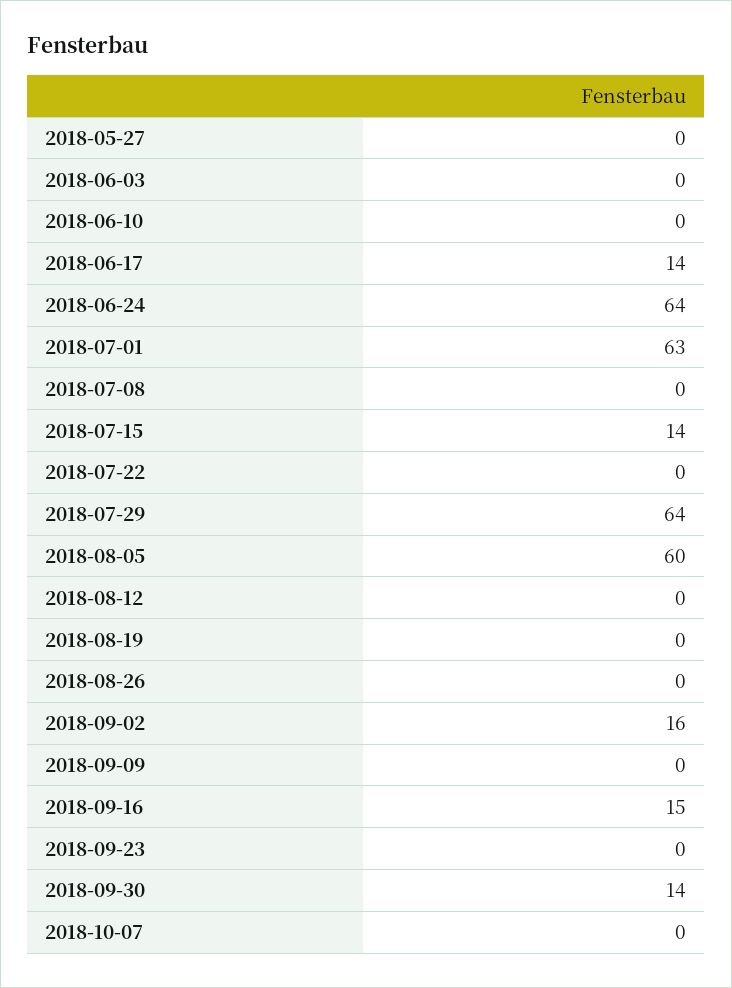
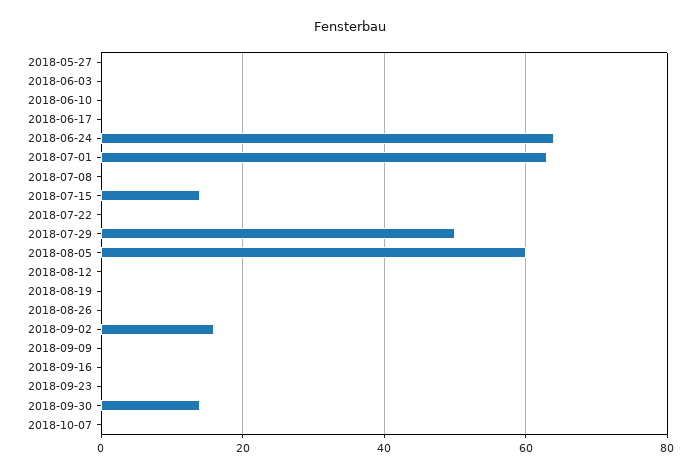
  {
    "2018-05-27": 0,
    "2018-06-03": 0,
    "2018-06-10": 0,
-   "2018-06-17": 14,
+   "2018-06-17": 0,
    "2018-06-24": 64,
    "2018-07-01": 63,
    "2018-07-08": 0,
    "2018-07-15": 14,
    "2018-07-22": 0,
-   "2018-07-29": 64,
+   "2018-07-29": 50,
    "2018-08-05": 60,
    "2018-08-12": 0,
    "2018-08-19": 0,
    "2018-08-26": 0,
    "2018-09-02": 16,
    "2018-09-09": 0,
-   "2018-09-16": 15,
+   "2018-09-16": 0,
    "2018-09-23": 0,
    "2018-09-30": 14,
    "2018-10-07": 0
  }

